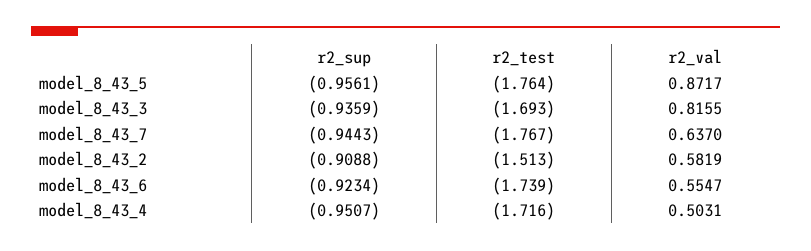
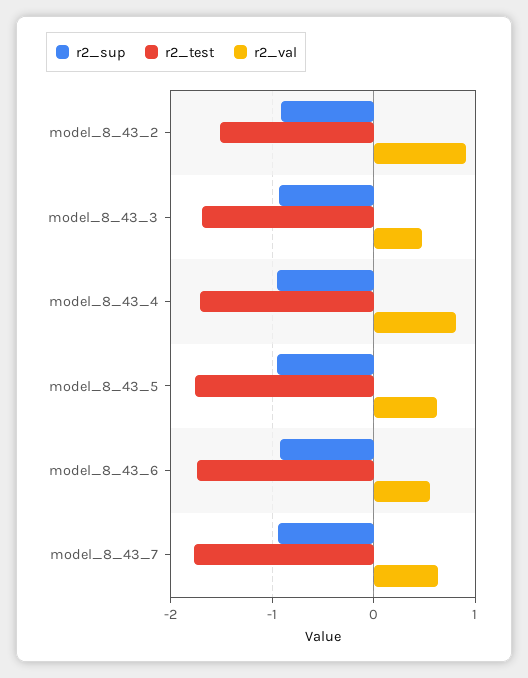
  {
    "r2_sup": {
      "model_8_43_5": -0.9561,
      "model_8_43_3": -0.9359,
      "model_8_43_7": -0.9443,
      "model_8_43_2": -0.9088,
      "model_8_43_6": -0.9234,
      "model_8_43_4": -0.9507
    },
    "r2_test": {
      "model_8_43_5": -1.764,
      "model_8_43_3": -1.693,
      "model_8_43_7": -1.767,
      "model_8_43_2": -1.513,
      "model_8_43_6": -1.739,
      "model_8_43_4": -1.716
    },
    "r2_val": {
-     "model_8_43_5": 0.8717,
+     "model_8_43_5": 0.6,
-     "model_8_43_3": 0.8155,
+     "model_8_43_3": 0.5,
      "model_8_43_7": 0.637,
-     "model_8_43_2": 0.5819,
+     "model_8_43_2": 0.9,
      "model_8_43_6": 0.5547,
-     "model_8_43_4": 0.5031
+     "model_8_43_4": 0.8
    }
  }

